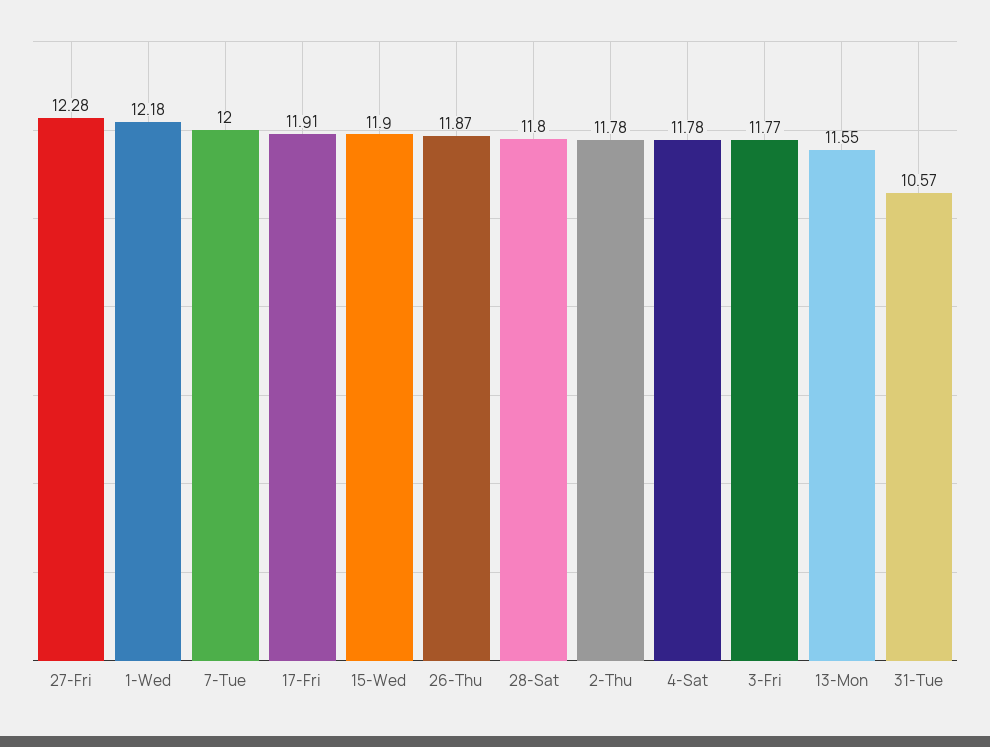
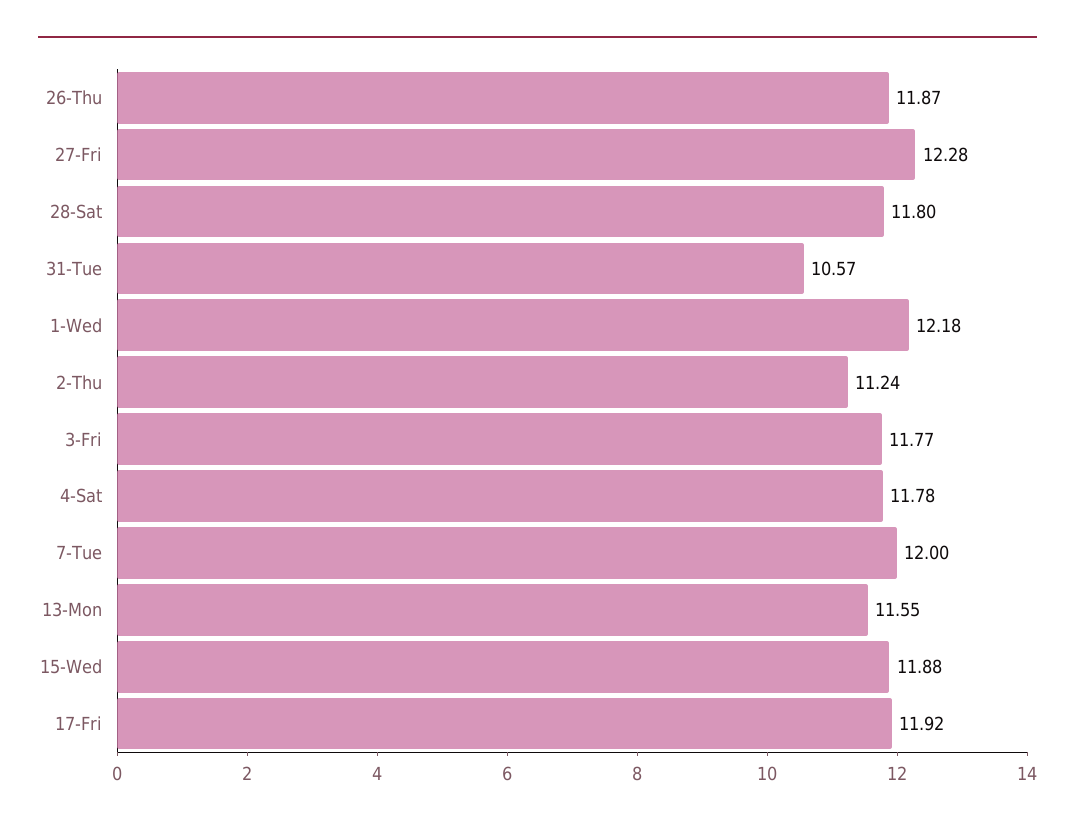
  {
    "27-Fri": 12.28,
    "1-Wed": 12.18,
    "7-Tue": 12,
-   "17-Fri": 11.91,
+   "17-Fri": 11.92,
-   "15-Wed": 11.9,
+   "15-Wed": 11.88,
    "26-Thu": 11.87,
    "28-Sat": 11.8,
-   "2-Thu": 11.78,
+   "2-Thu": 11.24,
    "4-Sat": 11.78,
    "3-Fri": 11.77,
    "13-Mon": 11.55,
    "31-Tue": 10.57
  }

